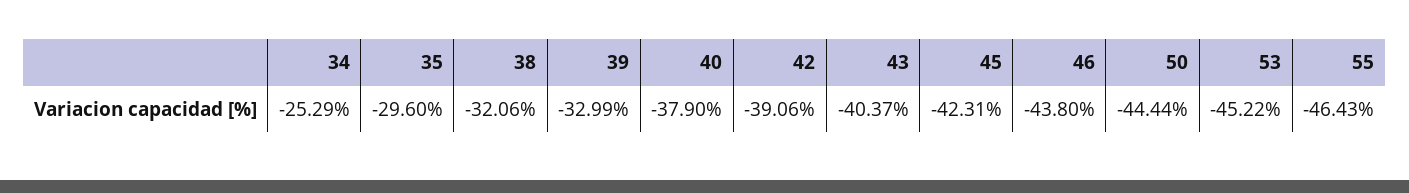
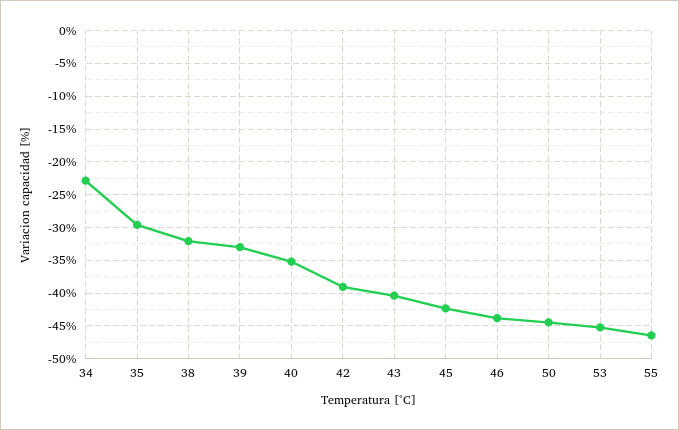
  {
-   "34": -25.29,
+   "34": -23,
    "35": -29.6,
    "38": -32.06,
    "39": -32.99,
-   "40": -37.9,
+   "40": -35,
    "42": -39.06,
    "43": -40.37,
    "45": -42.31,
    "46": -43.8,
    "50": -44.44,
    "53": -45.22,
    "55": -46.43
  }

